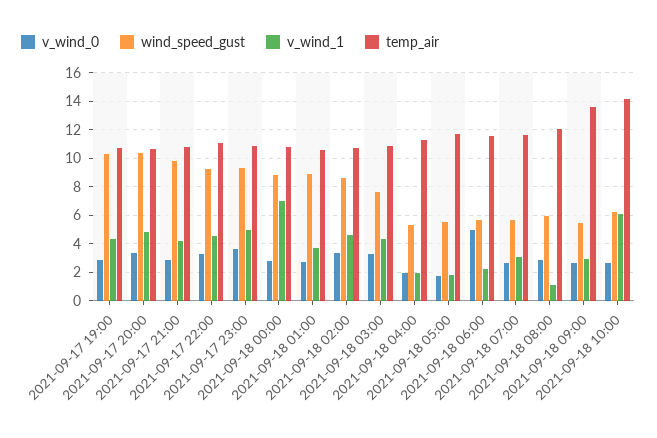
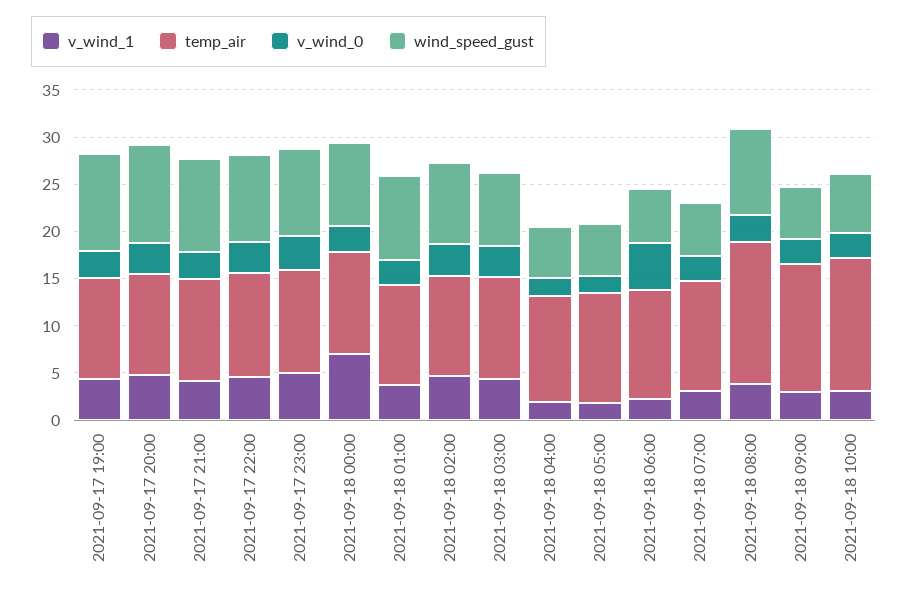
  {
    "v_wind_0": {
      "2021-09-17 19:00": 3,
      "2021-09-17 20:00": 3.5,
      "2021-09-17 21:00": 3,
      "2021-09-17 22:00": 3.5,
      "2021-09-17 23:00": 3.5,
      "2021-09-18 00:00": 3,
      "2021-09-18 01:00": 2.5,
      "2021-09-18 02:00": 3.5,
      "2021-09-18 03:00": 3.5,
      "2021-09-18 04:00": 2,
      "2021-09-18 05:00": 2,
      "2021-09-18 06:00": 5,
      "2021-09-18 07:00": 2.5,
      "2021-09-18 08:00": 3,
      "2021-09-18 09:00": 2.5,
      "2021-09-18 10:00": 2.5
    },
    "wind_speed_gust": {
      "2021-09-17 19:00": 10.5,
      "2021-09-17 20:00": 10.5,
      "2021-09-17 21:00": 10,
      "2021-09-17 22:00": 9,
      "2021-09-17 23:00": 9.5,
      "2021-09-18 00:00": 9,
      "2021-09-18 01:00": 9,
      "2021-09-18 02:00": 8.5,
      "2021-09-18 03:00": 7.5,
      "2021-09-18 04:00": 5.5,
      "2021-09-18 05:00": 5.5,
      "2021-09-18 06:00": 5.5,
      "2021-09-18 07:00": 5.5,
-     "2021-09-18 08:00": 6,
+     "2021-09-18 08:00": 9,
      "2021-09-18 09:00": 5.5,
      "2021-09-18 10:00": 6.5
    },
    "v_wind_1": {
      "2021-09-17 19:00": 4.5,
      "2021-09-17 20:00": 5,
      "2021-09-17 21:00": 4,
      "2021-09-17 22:00": 4.5,
      "2021-09-17 23:00": 5,
      "2021-09-18 00:00": 7,
      "2021-09-18 01:00": 3.5,
      "2021-09-18 02:00": 4.5,
      "2021-09-18 03:00": 4.5,
      "2021-09-18 04:00": 2,
      "2021-09-18 05:00": 2,
      "2021-09-18 06:00": 2.5,
      "2021-09-18 07:00": 3,
-     "2021-09-18 08:00": 1,
+     "2021-09-18 08:00": 4,
      "2021-09-18 09:00": 3,
-     "2021-09-18 10:00": 6
+     "2021-09-18 10:00": 3
    },
    "temp_air": {
      "2021-09-17 19:00": 10.5,
      "2021-09-17 20:00": 10.5,
      "2021-09-17 21:00": 11,
      "2021-09-17 22:00": 11,
      "2021-09-17 23:00": 11,
      "2021-09-18 00:00": 11,
      "2021-09-18 01:00": 10.5,
      "2021-09-18 02:00": 10.5,
      "2021-09-18 03:00": 11,
      "2021-09-18 04:00": 11.5,
      "2021-09-18 05:00": 11.5,
      "2021-09-18 06:00": 11.5,
      "2021-09-18 07:00": 11.5,
-     "2021-09-18 08:00": 12,
+     "2021-09-18 08:00": 15,
      "2021-09-18 09:00": 13.5,
      "2021-09-18 10:00": 14
    }
  }

